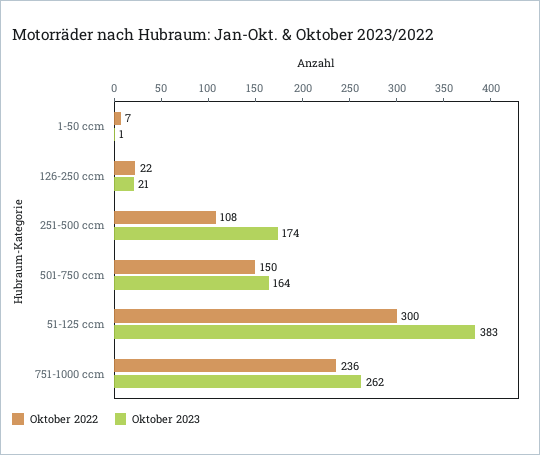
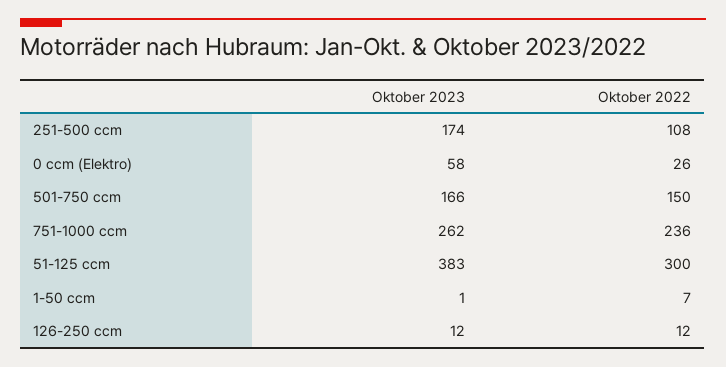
  {
    "Oktober 2022": {
      "1-50 ccm": 7,
-     "126-250 ccm": 22,
+     "126-250 ccm": 12,
      "251-500 ccm": 108,
      "501-750 ccm": 150,
      "51-125 ccm": 300,
-     "751-1000 ccm": 236
+     "751-1000 ccm": 236,
+     "0 ccm (Elektro)": 26
    },
    "Oktober 2023": {
      "1-50 ccm": 1,
-     "126-250 ccm": 21,
+     "126-250 ccm": 12,
      "251-500 ccm": 174,
-     "501-750 ccm": 164,
+     "501-750 ccm": 166,
      "51-125 ccm": 383,
-     "751-1000 ccm": 262
+     "751-1000 ccm": 262,
+     "0 ccm (Elektro)": 58
    }
  }

